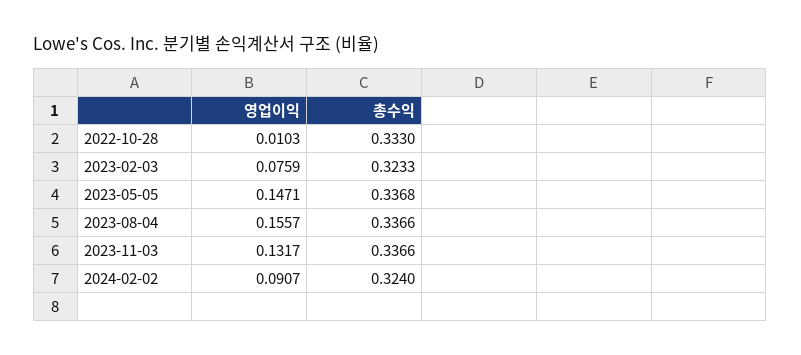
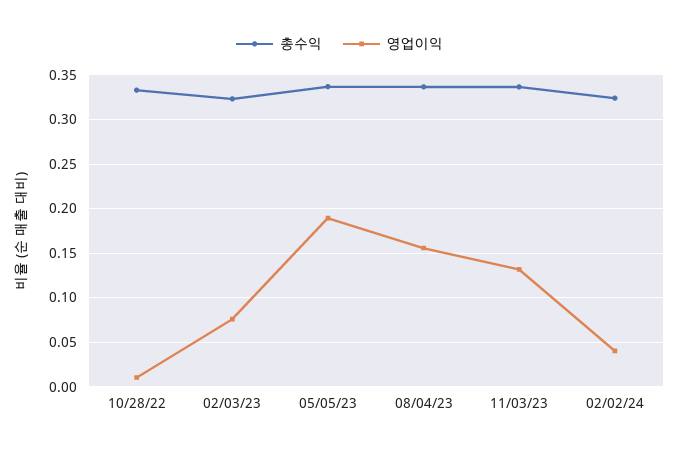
  {
    "영업이익": {
      "2022-10-28": 0.0103,
      "2023-02-03": 0.0759,
-     "2023-05-05": 0.1471,
+     "2023-05-05": 0.19,
      "2023-08-04": 0.1557,
      "2023-11-03": 0.1317,
-     "2024-02-02": 0.0907
+     "2024-02-02": 0.04
    },
    "총수익": {
      "2022-10-28": 0.333,
      "2023-02-03": 0.3233,
      "2023-05-05": 0.3368,
      "2023-08-04": 0.3366,
      "2023-11-03": 0.3366,
      "2024-02-02": 0.324
    }
  }

